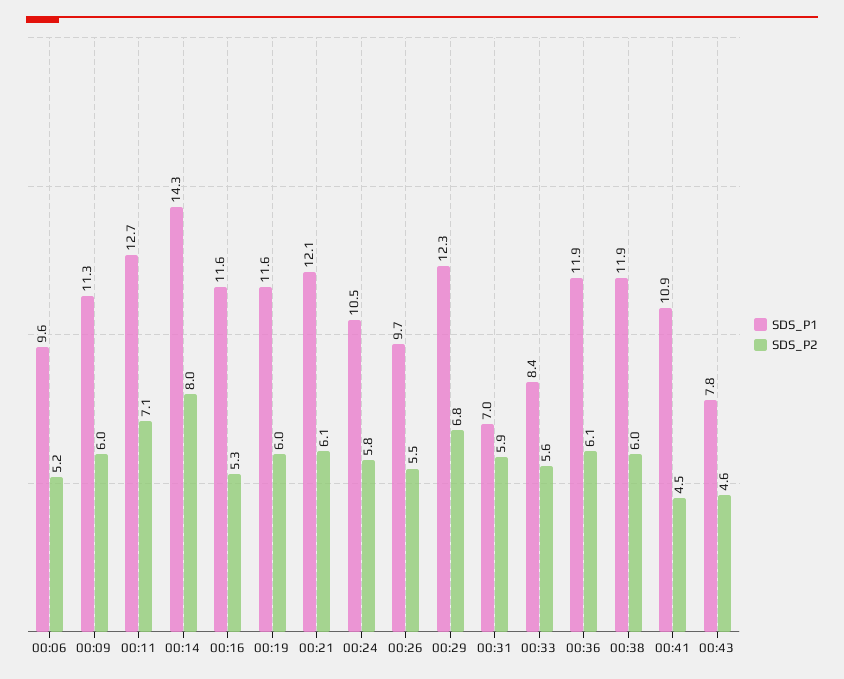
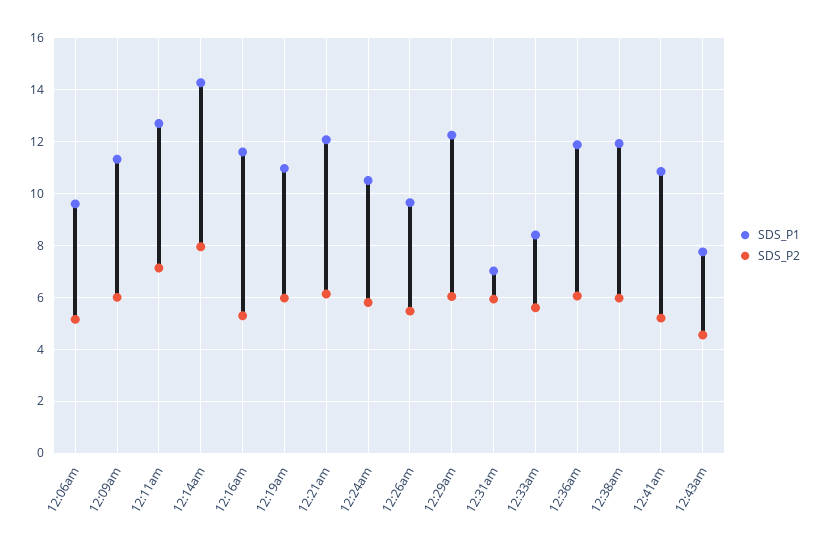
  {
    "SDS_P1": {
      "00:06": 9.6,
      "00:09": 11.3,
      "00:11": 12.7,
      "00:14": 14.3,
      "00:16": 11.6,
-     "00:19": 11.6,
+     "00:19": 11,
      "00:21": 12.1,
      "00:24": 10.5,
      "00:26": 9.7,
      "00:29": 12.3,
      "00:31": 7,
      "00:33": 8.4,
      "00:36": 11.9,
      "00:38": 11.9,
      "00:41": 10.9,
      "00:43": 7.8
    },
    "SDS_P2": {
      "00:06": 5.2,
      "00:09": 6,
      "00:11": 7.1,
      "00:14": 8,
      "00:16": 5.3,
      "00:19": 6,
      "00:21": 6.1,
      "00:24": 5.8,
      "00:26": 5.5,
-     "00:29": 6.8,
+     "00:29": 6,
      "00:31": 5.9,
      "00:33": 5.6,
      "00:36": 6.1,
      "00:38": 6,
-     "00:41": 4.5,
+     "00:41": 5.25,
      "00:43": 4.6
    }
  }

